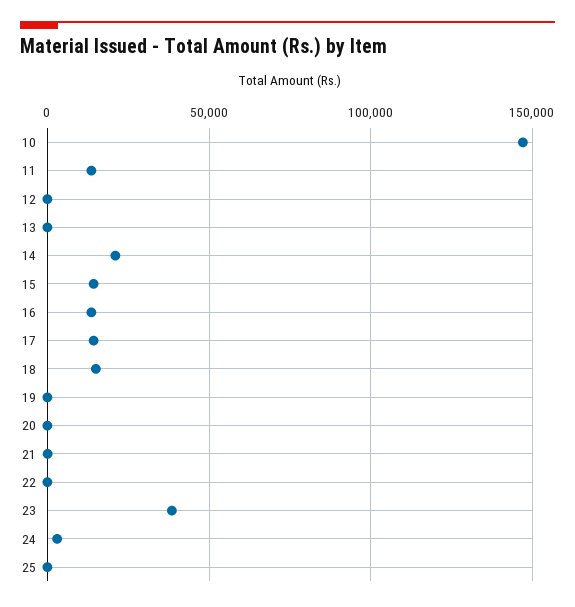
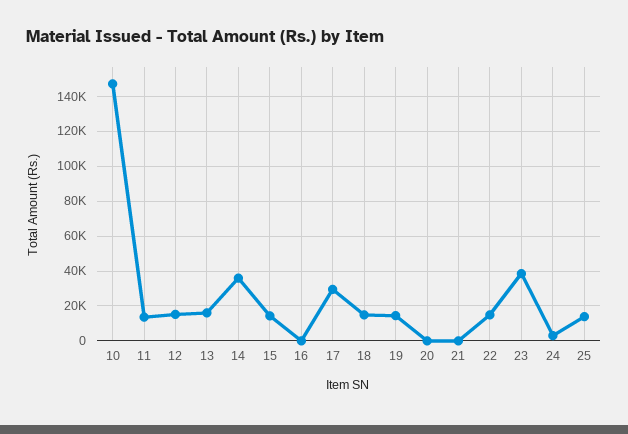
  {
    "10": 145000,
    "11": 15000,
-   "12": 0,
+   "12": 15000,
-   "13": 0,
+   "13": 15000,
-   "14": 20000,
+   "14": 35000,
    "15": 15000,
-   "16": 15000,
+   "16": 0,
-   "17": 15000,
+   "17": 30000,
    "18": 15000,
-   "19": 0,
+   "19": 15000,
    "20": 0,
    "21": 0,
-   "22": 0,
+   "22": 15000,
    "23": 40000,
    "24": 5000,
-   "25": 0
+   "25": 15000
  }

